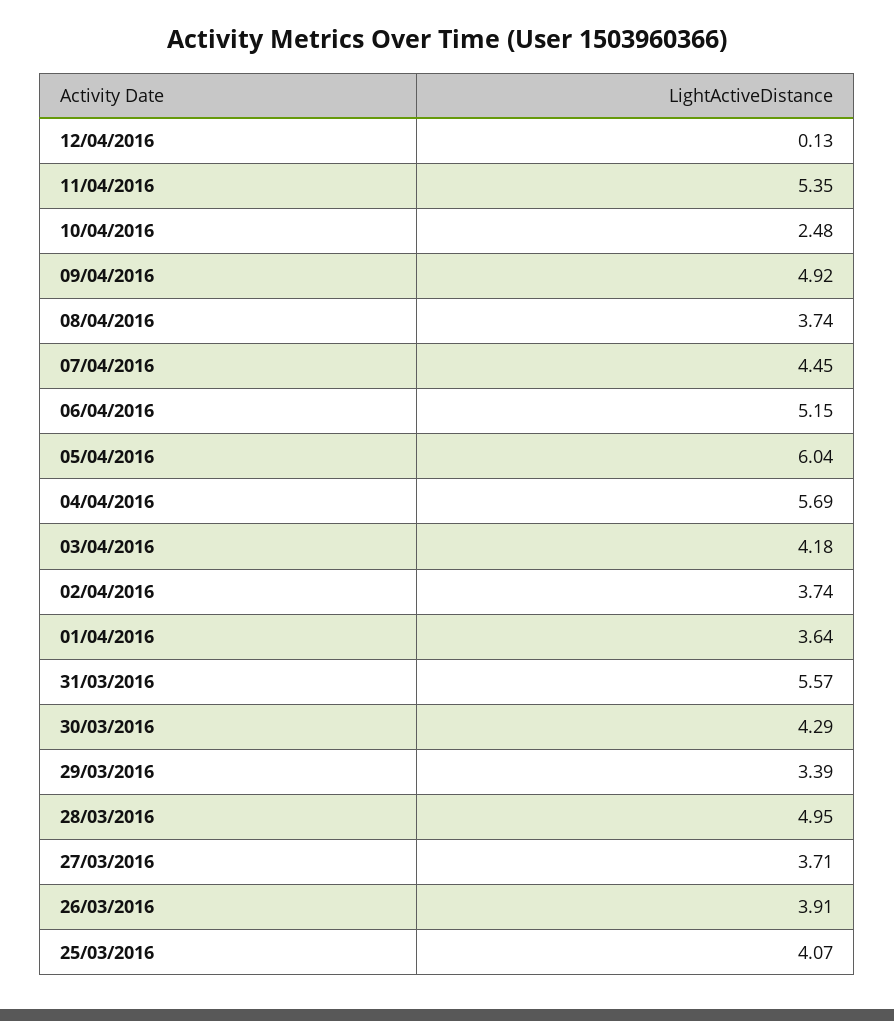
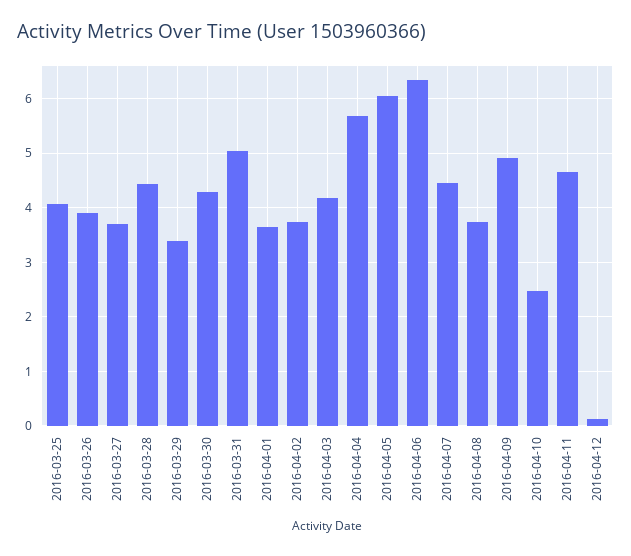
  {
    "12/04/2016": 0.13,
-   "11/04/2016": 5.35,
+   "11/04/2016": 4.6,
    "10/04/2016": 2.48,
    "09/04/2016": 4.92,
    "08/04/2016": 3.74,
    "07/04/2016": 4.45,
-   "06/04/2016": 5.15,
+   "06/04/2016": 6.4,
    "05/04/2016": 6.04,
    "04/04/2016": 5.69,
    "03/04/2016": 4.18,
    "02/04/2016": 3.74,
    "01/04/2016": 3.64,
-   "31/03/2016": 5.57,
+   "31/03/2016": 5,
    "30/03/2016": 4.29,
    "29/03/2016": 3.39,
-   "28/03/2016": 4.95,
+   "28/03/2016": 4.4,
    "27/03/2016": 3.71,
    "26/03/2016": 3.91,
    "25/03/2016": 4.07
  }

